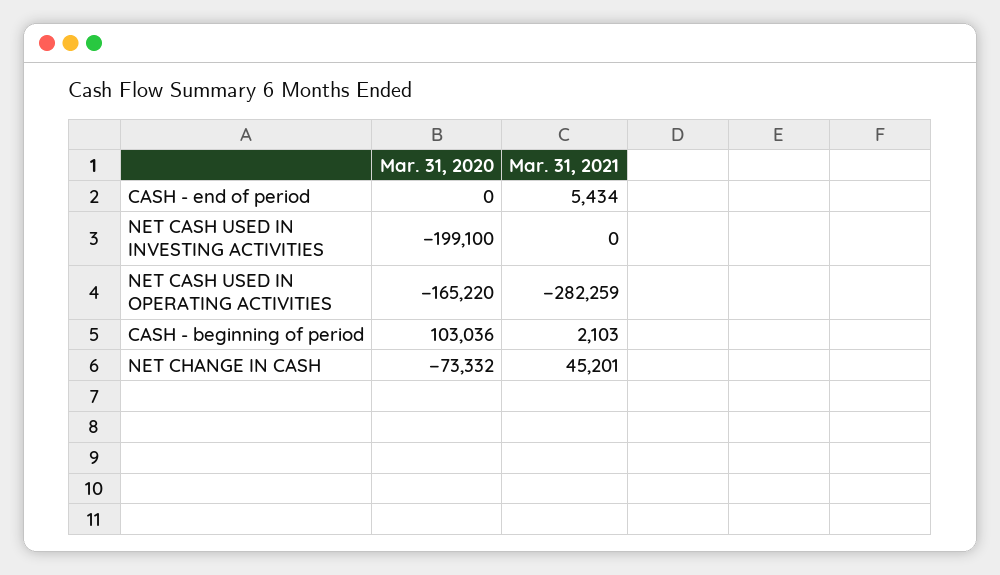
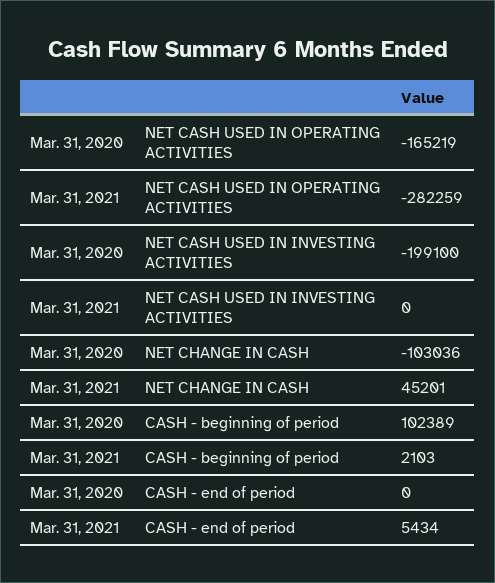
  {
    "Mar. 31, 2020": {
      "CASH - end of period": 0,
      "NET CASH USED IN INVESTING ACTIVITIES": -199100,
-     "NET CASH USED IN OPERATING ACTIVITIES": -165220,
+     "NET CASH USED IN OPERATING ACTIVITIES": -165219,
-     "CASH - beginning of period": 103036,
+     "CASH - beginning of period": 102389,
-     "NET CHANGE IN CASH": -73332
+     "NET CHANGE IN CASH": -103036
    },
    "Mar. 31, 2021": {
      "CASH - end of period": 5434,
      "NET CASH USED IN INVESTING ACTIVITIES": 0,
      "NET CASH USED IN OPERATING ACTIVITIES": -282259,
      "CASH - beginning of period": 2103,
      "NET CHANGE IN CASH": 45201
    }
  }

